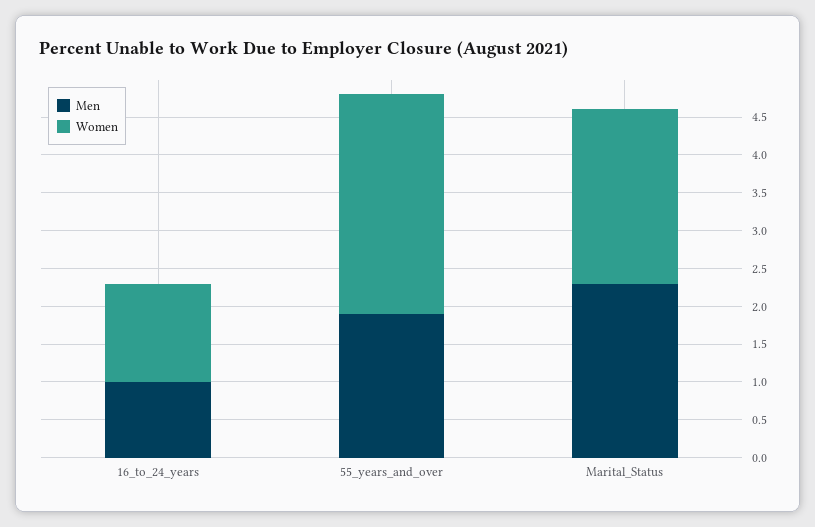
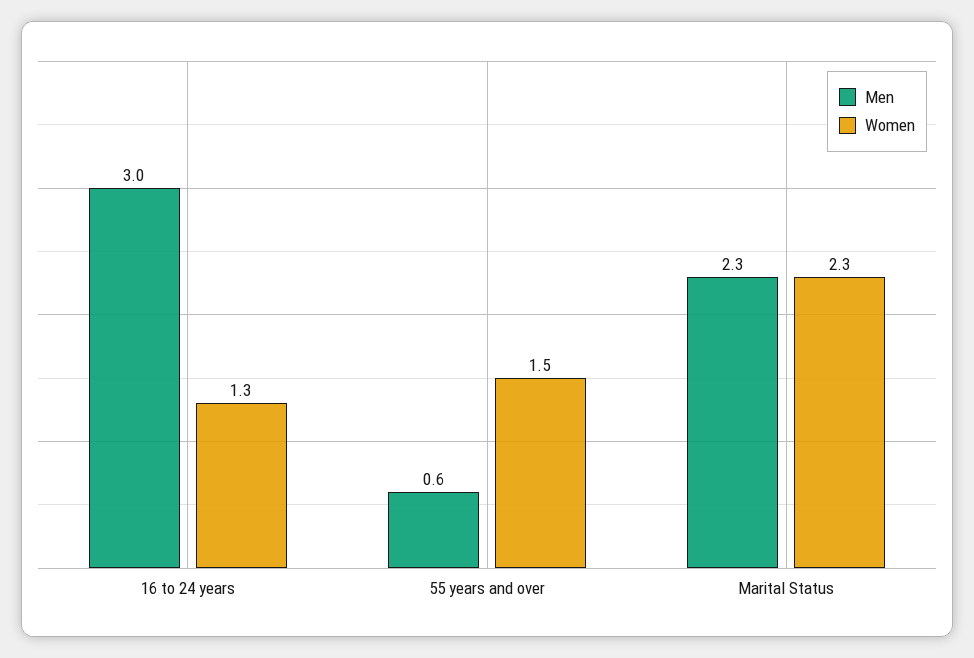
  {
    "Men": {
-     "16_to_24_years": 1,
+     "16_to_24_years": 3,
-     "55_years_and_over": 2,
+     "55_years_and_over": 0.6,
      "Marital_Status": 2.3
    },
    "Women": {
      "16_to_24_years": 1.3,
-     "55_years_and_over": 3,
+     "55_years_and_over": 1.5,
      "Marital_Status": 2.3
    }
  }

